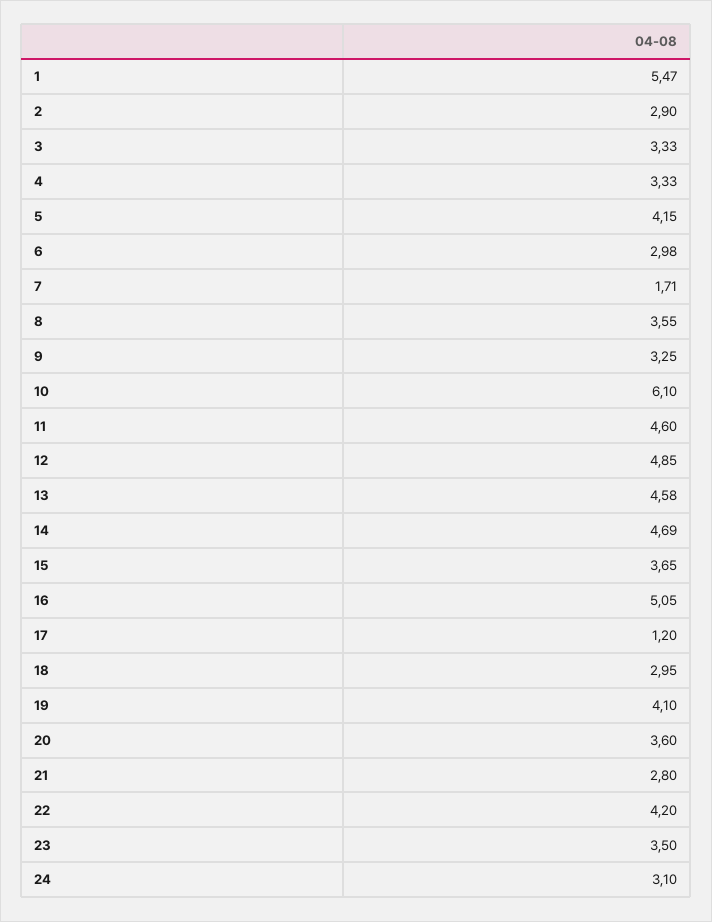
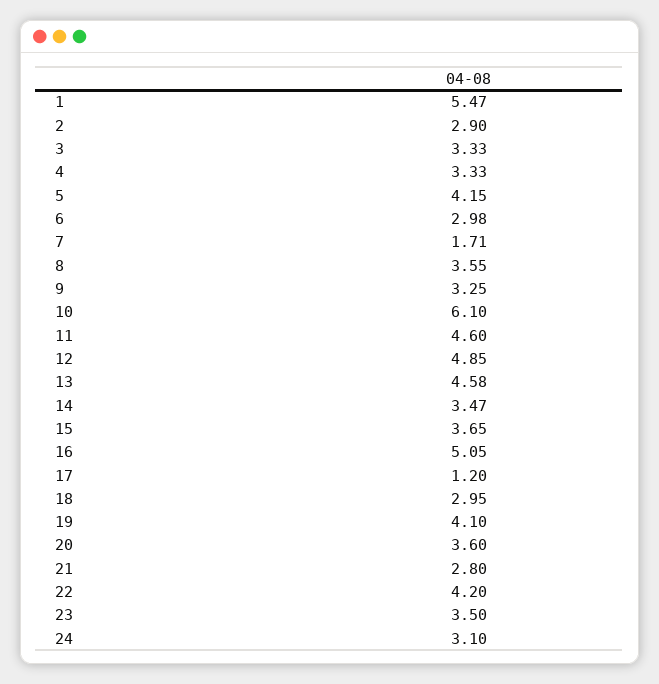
  {
    "1": 5.47,
    "2": 2.9,
    "3": 3.33,
    "4": 3.33,
    "5": 4.15,
    "6": 2.98,
    "7": 1.71,
    "8": 3.55,
    "9": 3.25,
    "10": 6.1,
    "11": 4.6,
    "12": 4.85,
    "13": 4.58,
-   "14": 4.69,
+   "14": 3.47,
    "15": 3.65,
    "16": 5.05,
    "17": 1.2,
    "18": 2.95,
    "19": 4.1,
    "20": 3.6,
    "21": 2.8,
    "22": 4.2,
    "23": 3.5,
    "24": 3.1
  }

